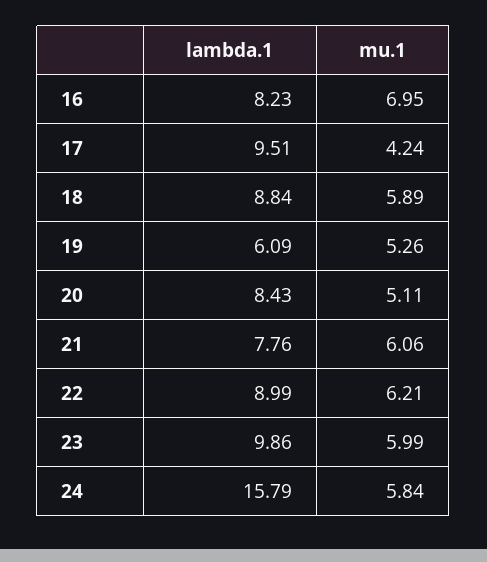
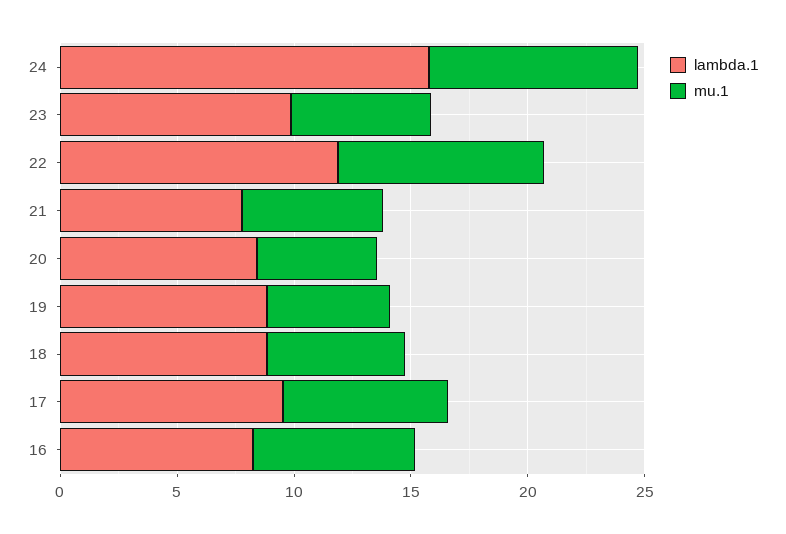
  {
    "lambda.1": {
      "16": 8.23,
      "17": 9.51,
      "18": 8.84,
-     "19": 6.09,
+     "19": 9,
      "20": 8.43,
      "21": 7.76,
-     "22": 8.99,
+     "22": 12,
      "23": 9.86,
      "24": 15.79
    },
    "mu.1": {
      "16": 6.95,
-     "17": 4.24,
+     "17": 7,
      "18": 5.89,
      "19": 5.26,
      "20": 5.11,
      "21": 6.06,
-     "22": 6.21,
+     "22": 9,
      "23": 5.99,
-     "24": 5.84
+     "24": 9
    }
  }

